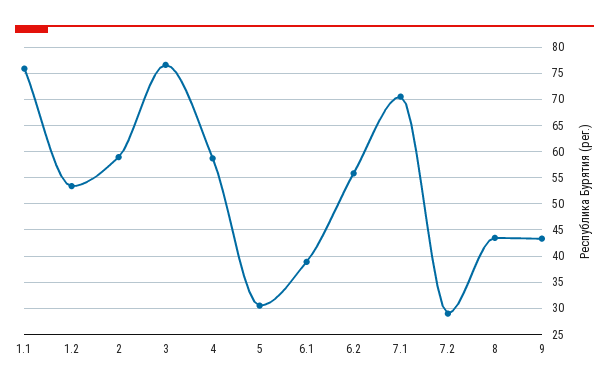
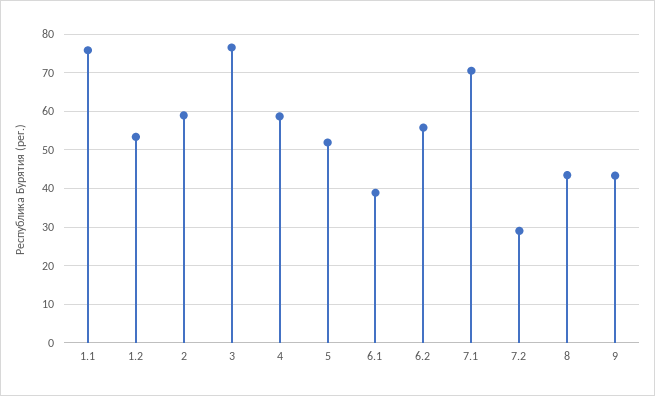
  {
    "1.1": 76,
    "1.2": 54,
    "2": 58,
    "3": 76,
    "4": 58,
-   "5": 30,
+   "5": 52,
    "6.1": 38,
    "6.2": 56,
    "7.1": 70,
    "7.2": 28,
    "8": 44,
    "9": 44
  }

